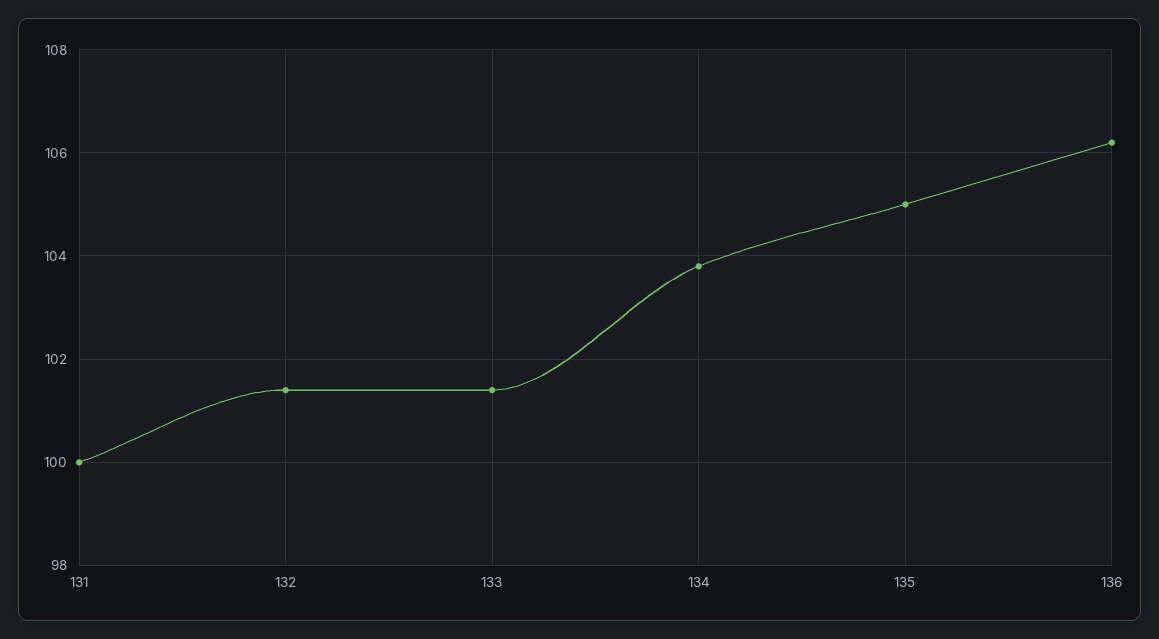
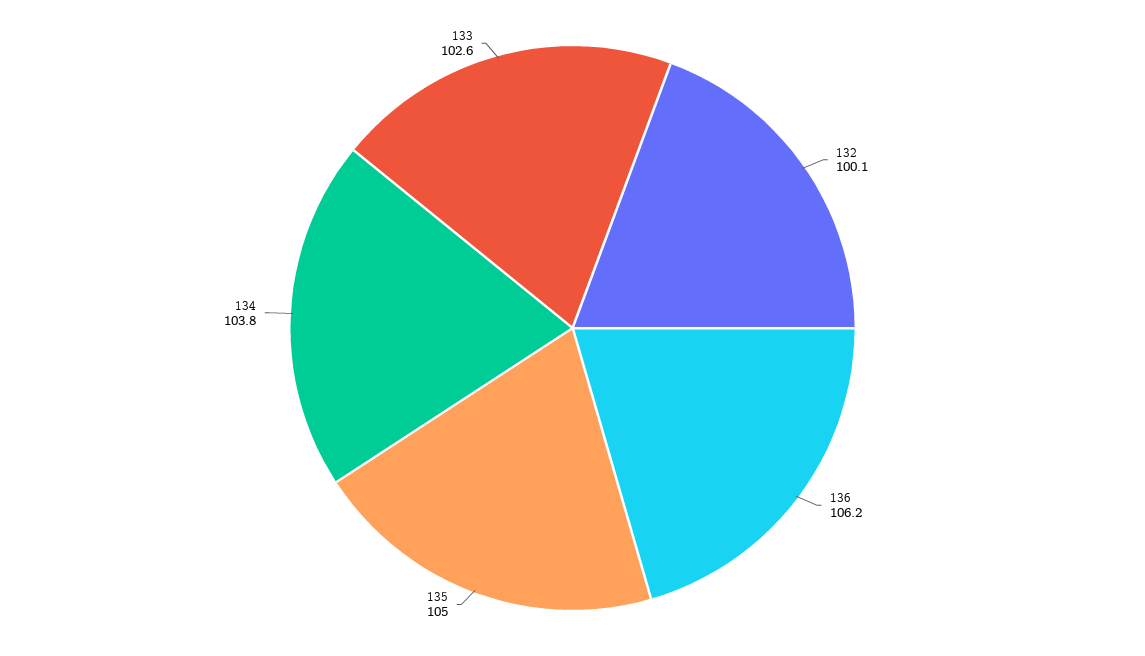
  {
-   "131": 100,
-   "132": 101.5,
+   "132": 100.1,
-   "133": 101.5,
+   "133": 102.6,
    "134": 103.8,
    "135": 105,
    "136": 106.2
  }

